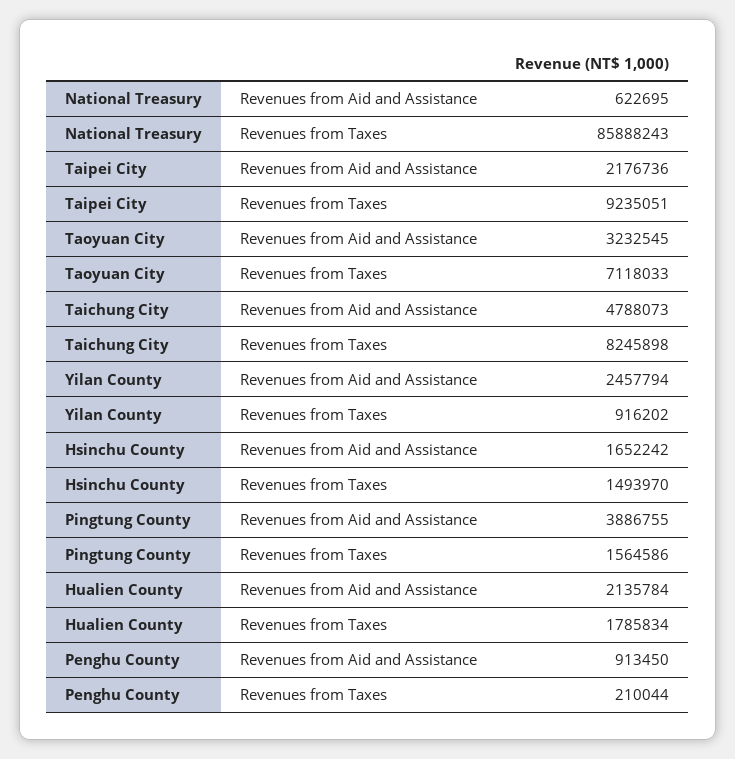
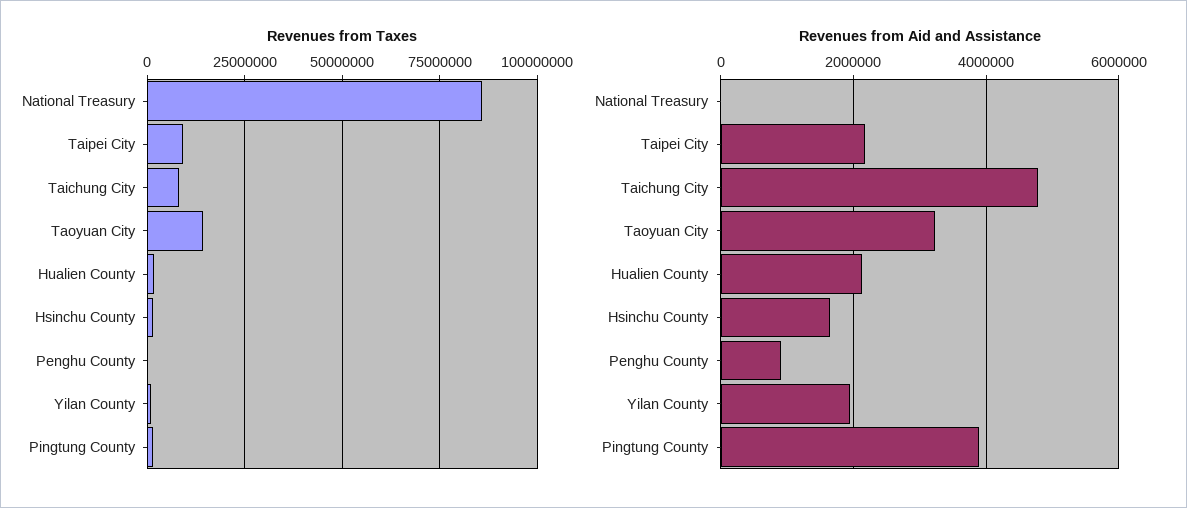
  {
    "Revenues from Aid and Assistance": {
-     "National Treasury": 622695,
+     "National Treasury": 0,
      "Taipei City": 2176736,
      "Taoyuan City": 3232545,
      "Taichung City": 4788073,
-     "Yilan County": 2457794,
+     "Yilan County": 2000000,
      "Hsinchu County": 1652242,
      "Pingtung County": 3886755,
      "Hualien County": 2135784,
      "Penghu County": 913450
    },
    "Revenues from Taxes": {
      "National Treasury": 85888243,
      "Taipei City": 9235051,
-     "Taoyuan City": 7118033,
+     "Taoyuan City": 15000000,
      "Taichung City": 8245898,
      "Yilan County": 916202,
      "Hsinchu County": 1493970,
      "Pingtung County": 1564586,
      "Hualien County": 1785834,
      "Penghu County": 210044
    }
  }

